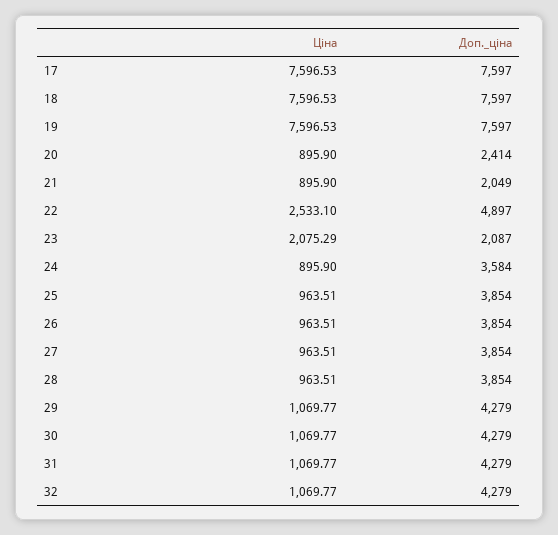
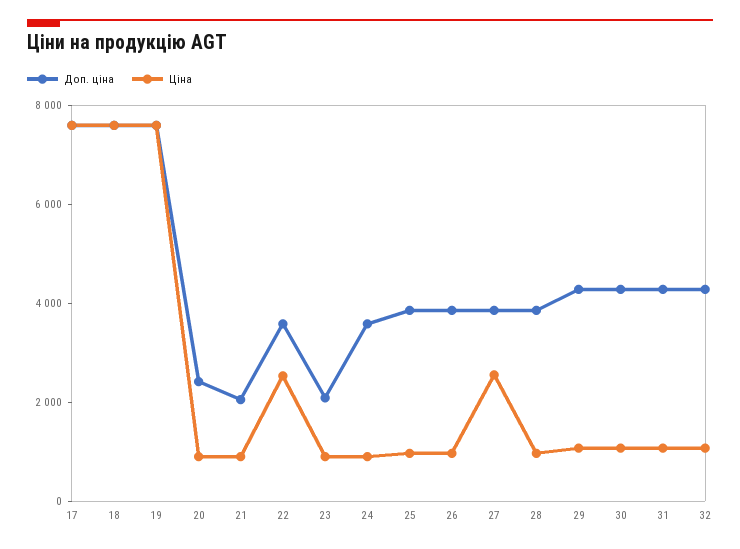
  {
    "Ціна": {
      "17": 7596.53,
      "18": 7596.53,
      "19": 7596.53,
      "20": 895.9,
      "21": 895.9,
      "22": 2533.1,
-     "23": 2075.29,
+     "23": 1000,
      "24": 895.9,
      "25": 963.51,
      "26": 963.51,
-     "27": 963.51,
+     "27": 2500,
      "28": 963.51,
      "29": 1069.77,
      "30": 1069.77,
      "31": 1069.77,
      "32": 1069.77
    },
    "Доп._ціна": {
      "17": 7597,
      "18": 7597,
      "19": 7597,
      "20": 2414,
      "21": 2049,
-     "22": 4897,
+     "22": 3500,
      "23": 2087,
      "24": 3584,
      "25": 3854,
      "26": 3854,
      "27": 3854,
      "28": 3854,
      "29": 4279,
      "30": 4279,
      "31": 4279,
      "32": 4279
    }
  }

